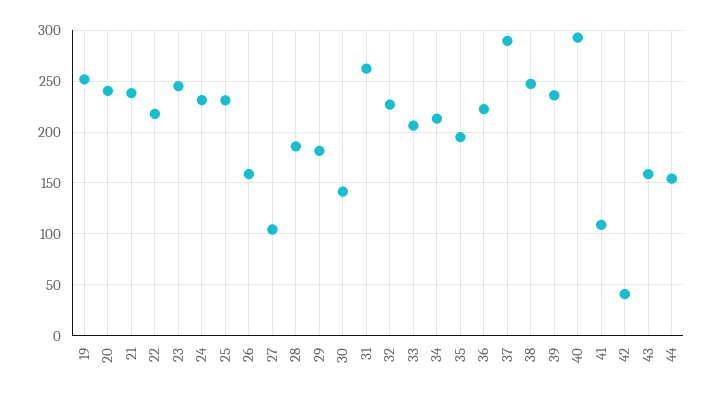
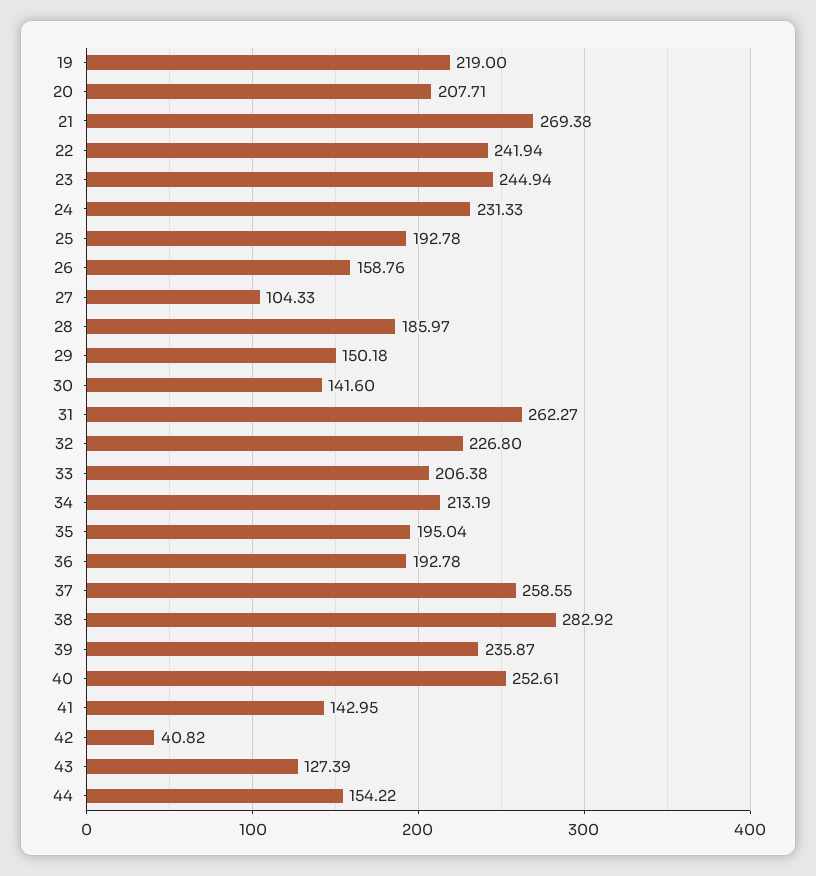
  {
-   "19": 250,
+   "19": 219,
-   "20": 240,
+   "20": 207.71,
-   "21": 240,
+   "21": 269.38,
-   "22": 220,
+   "22": 241.94,
    "23": 244.94,
    "24": 231.33,
-   "25": 230,
+   "25": 192.78,
    "26": 158.76,
    "27": 104.33,
    "28": 185.97,
-   "29": 180,
+   "29": 150.18,
    "30": 141.6,
    "31": 262.27,
    "32": 226.8,
    "33": 206.38,
    "34": 213.19,
    "35": 195.04,
-   "36": 220,
+   "36": 192.78,
-   "37": 290,
+   "37": 258.55,
-   "38": 250,
+   "38": 282.92,
    "39": 235.87,
-   "40": 290,
+   "40": 252.61,
-   "41": 110,
+   "41": 142.95,
    "42": 40.82,
-   "43": 160,
+   "43": 127.39,
    "44": 154.22
  }

